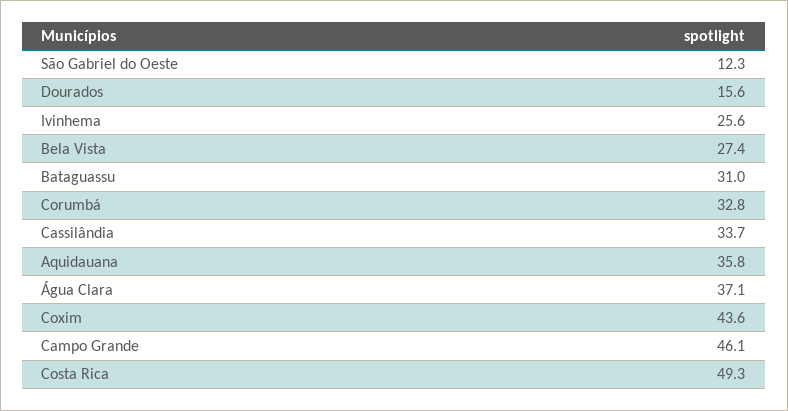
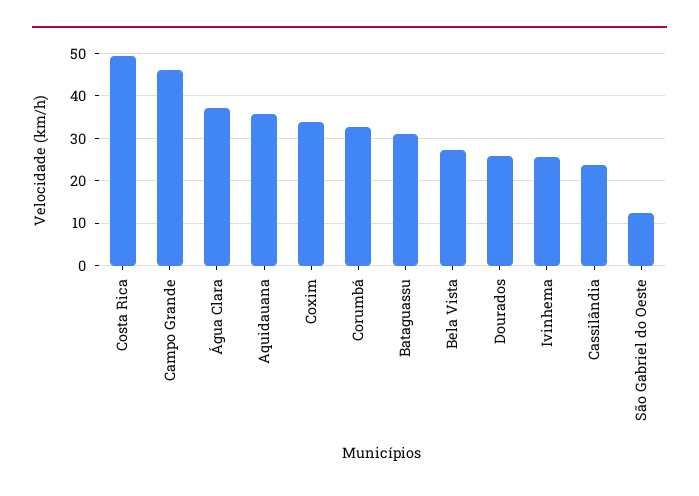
  {
    "São Gabriel do Oeste": 12.3,
-   "Dourados": 15.6,
+   "Dourados": 26,
    "Ivinhema": 25.6,
    "Bela Vista": 27.4,
    "Bataguassu": 31,
    "Corumbá": 32.8,
-   "Cassilândia": 33.7,
+   "Cassilândia": 24,
    "Aquidauana": 35.8,
    "Água Clara": 37.1,
-   "Coxim": 43.6,
+   "Coxim": 34,
    "Campo Grande": 46.1,
    "Costa Rica": 49.3
  }

